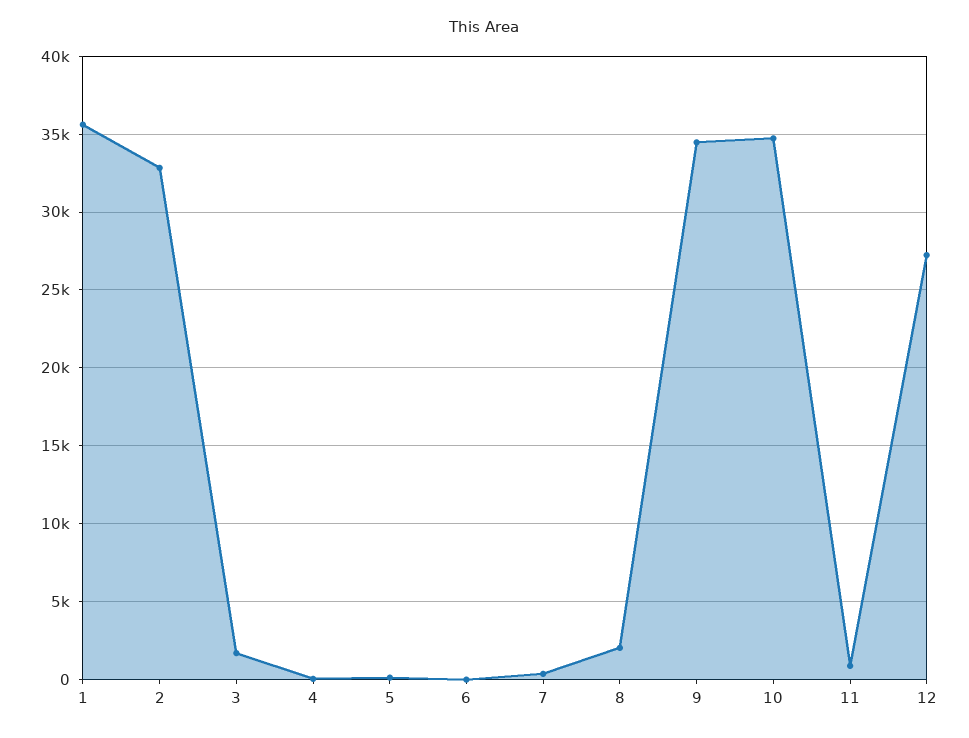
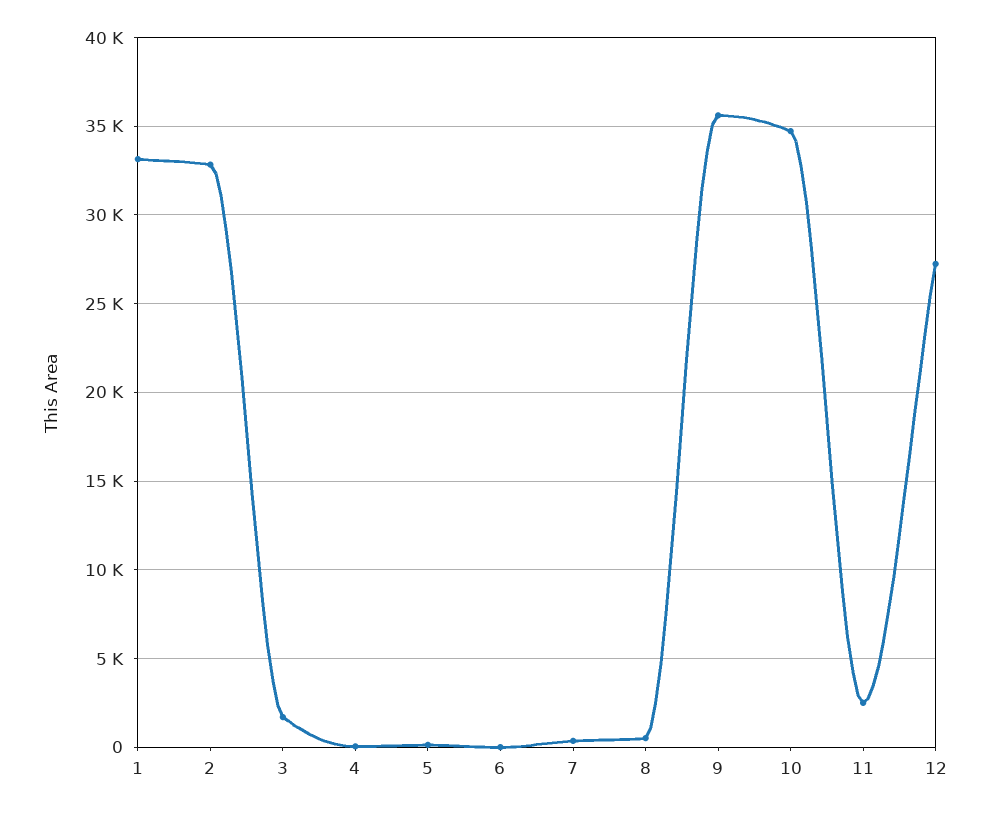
  {
-   "1": 35500,
+   "1": 33000,
    "2": 33000,
    "3": 1500,
    "4": 0,
    "5": 0,
    "6": 0,
    "7": 500,
-   "8": 2000,
+   "8": 500,
-   "9": 34500,
+   "9": 35500,
    "10": 34500,
-   "11": 1000,
+   "11": 2500,
    "12": 27000
  }

